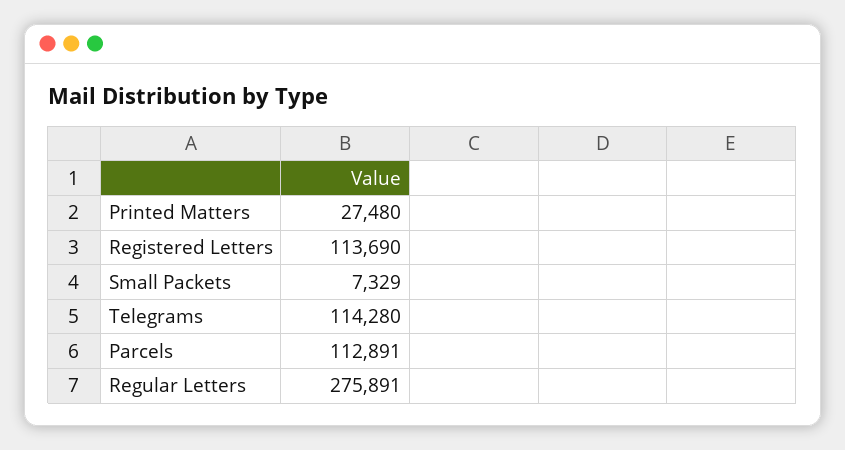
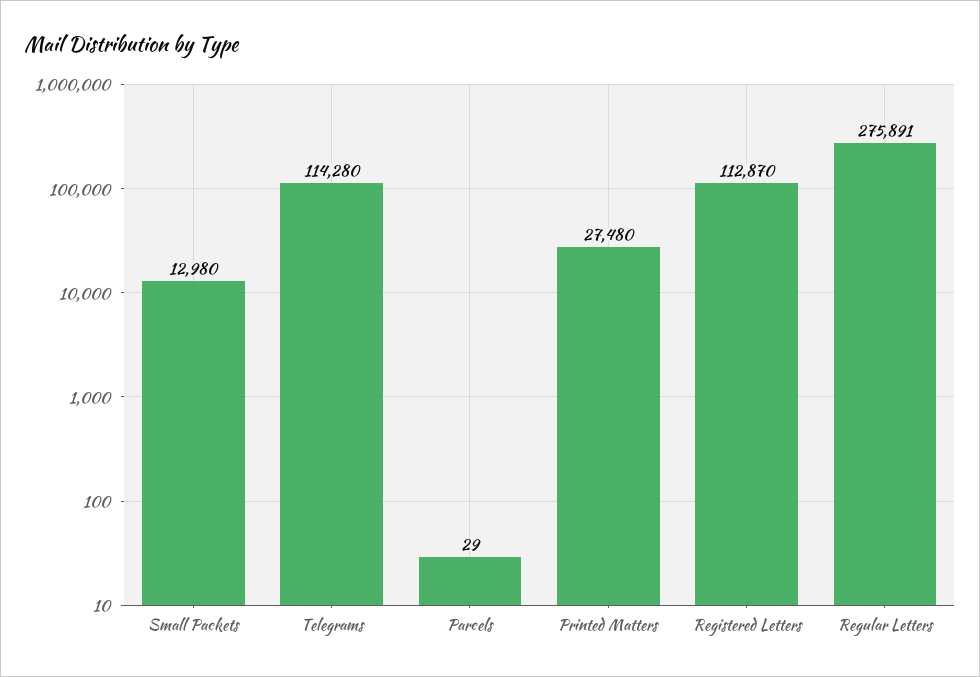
  {
    "Printed Matters": 27480,
-   "Registered Letters": 113690,
+   "Registered Letters": 112870,
-   "Small Packets": 7329,
+   "Small Packets": 12980,
    "Telegrams": 114280,
-   "Parcels": 112891,
+   "Parcels": 29,
    "Regular Letters": 275891
  }

